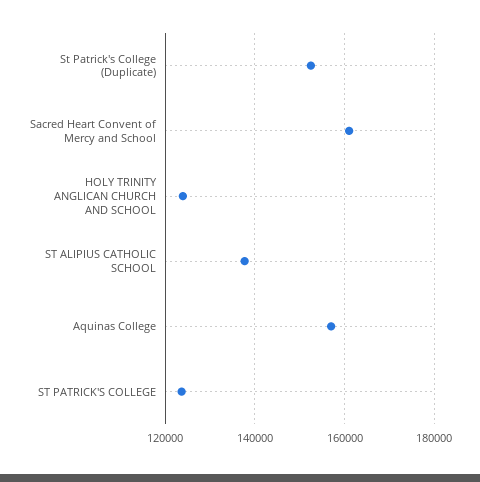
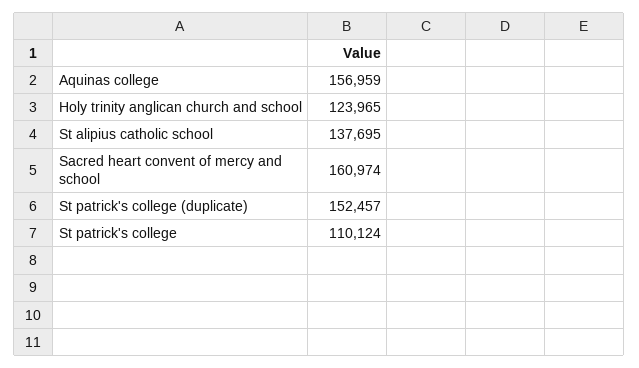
  {
    "St Patrick's College (Duplicate)": 152457,
    "Sacred Heart Convent of Mercy and School": 160974,
    "HOLY TRINITY ANGLICAN CHURCH AND SCHOOL": 123965,
    "ST ALIPIUS CATHOLIC SCHOOL": 137695,
    "Aquinas College": 156959,
-   "ST PATRICK'S COLLEGE": 124000
+   "ST PATRICK'S COLLEGE": 110124
  }

